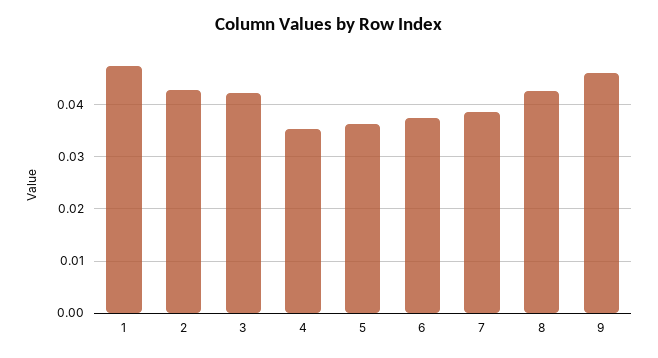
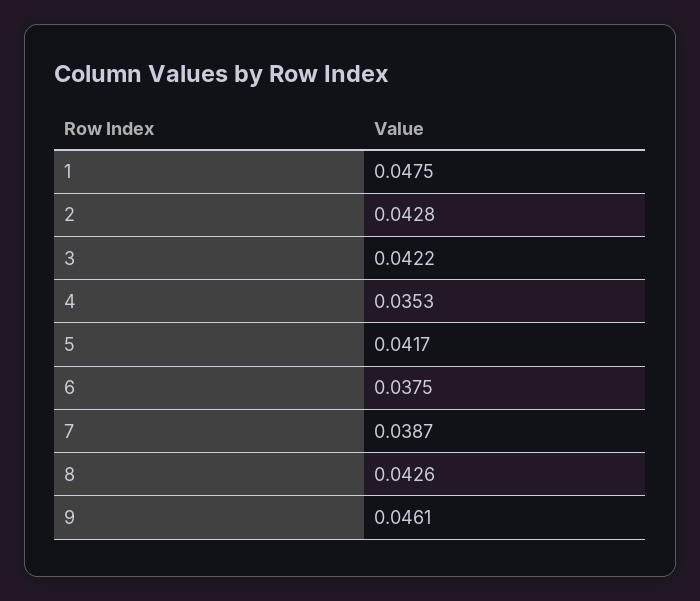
  {
    "1": 0.0475,
    "2": 0.0428,
    "3": 0.0422,
    "4": 0.0353,
-   "5": 0.036,
+   "5": 0.0417,
    "6": 0.0375,
    "7": 0.0387,
    "8": 0.0426,
    "9": 0.0461
  }

